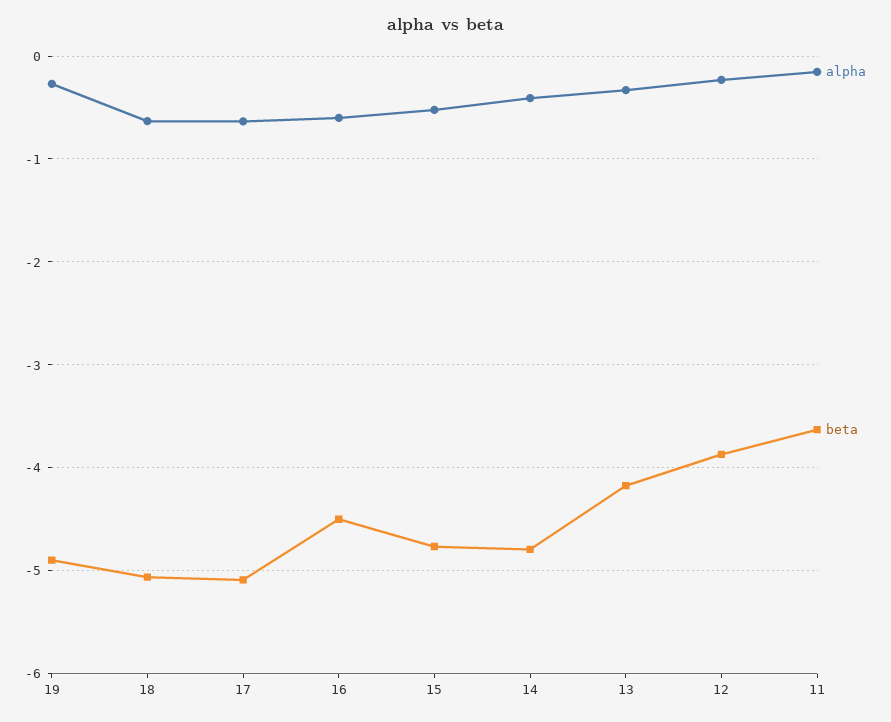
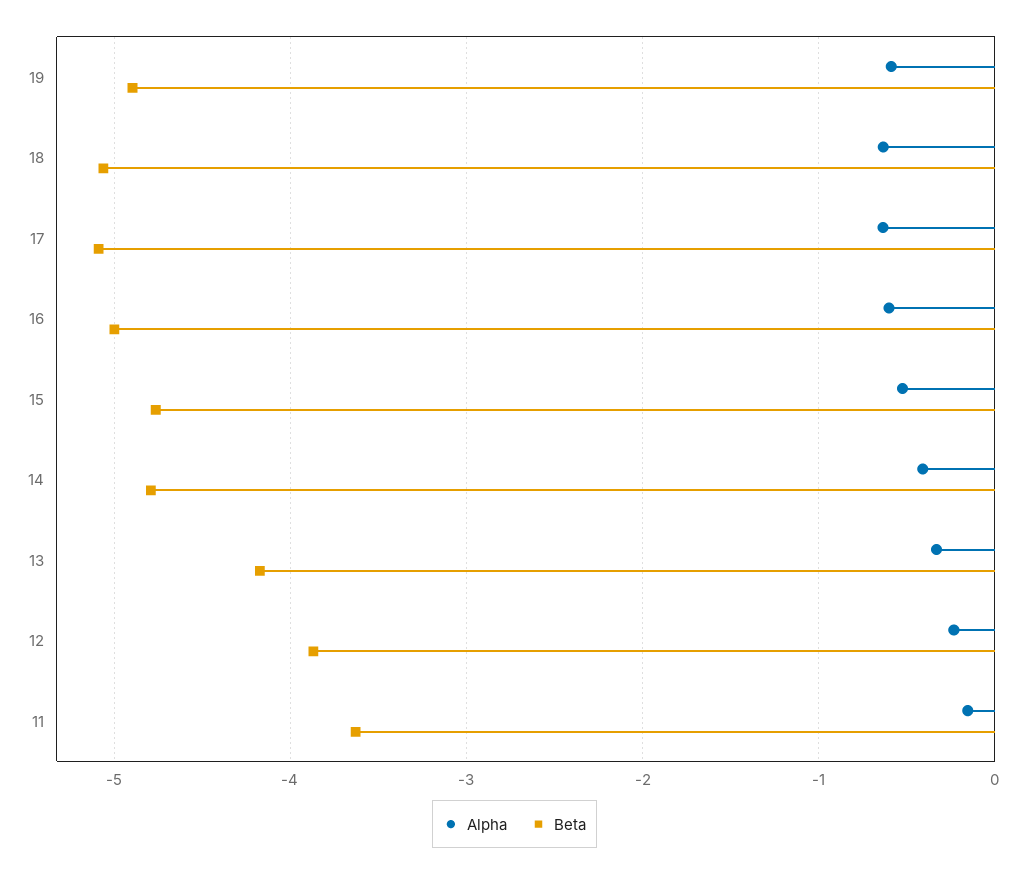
  {
    "alpha": {
-     "19": -0.3,
+     "19": -0.6,
      "18": -0.6,
      "17": -0.6,
      "16": -0.6,
      "15": -0.5,
      "14": -0.4,
      "13": -0.3,
      "12": -0.2,
      "11": -0.2
    },
    "beta": {
      "19": -4.9,
      "18": -5.1,
      "17": -5.1,
-     "16": -4.5,
+     "16": -5,
      "15": -4.8,
      "14": -4.8,
      "13": -4.2,
      "12": -3.9,
      "11": -3.6
    }
  }

